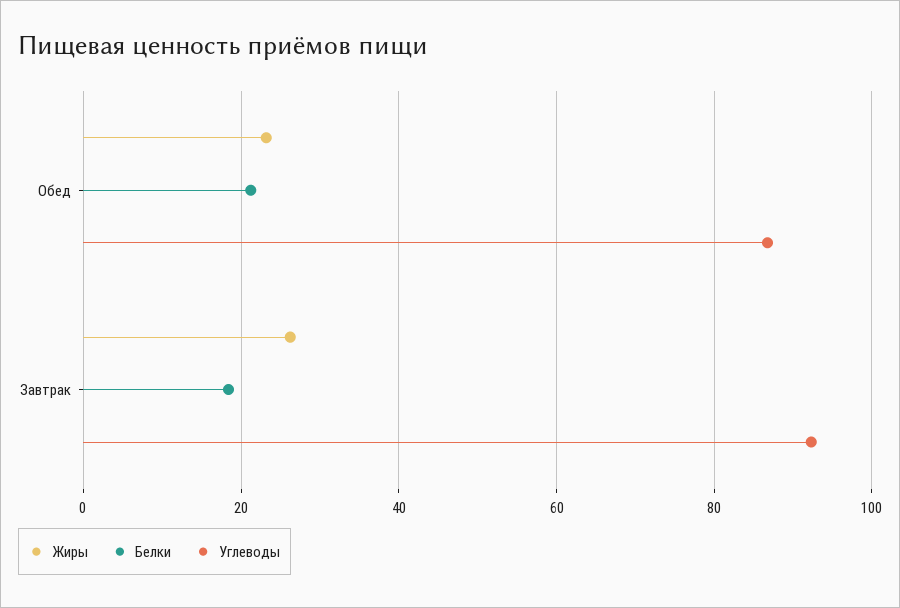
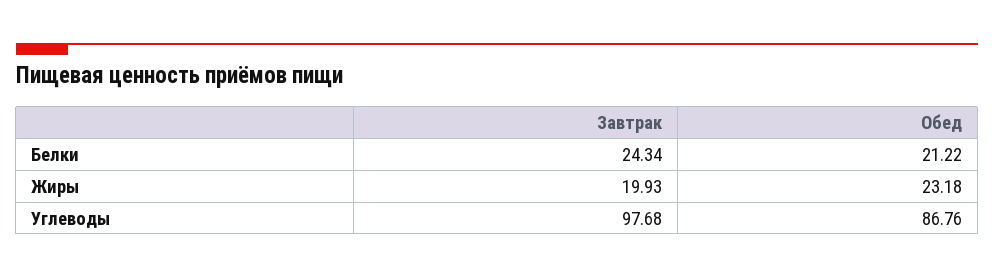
  {
    "Жиры": {
      "Обед": 23.18,
-     "Завтрак": 26
+     "Завтрак": 19.93
    },
    "Белки": {
      "Обед": 21.22,
-     "Завтрак": 18
+     "Завтрак": 24.34
    },
    "Углеводы": {
      "Обед": 86.76,
-     "Завтрак": 92
+     "Завтрак": 97.68
    }
  }

